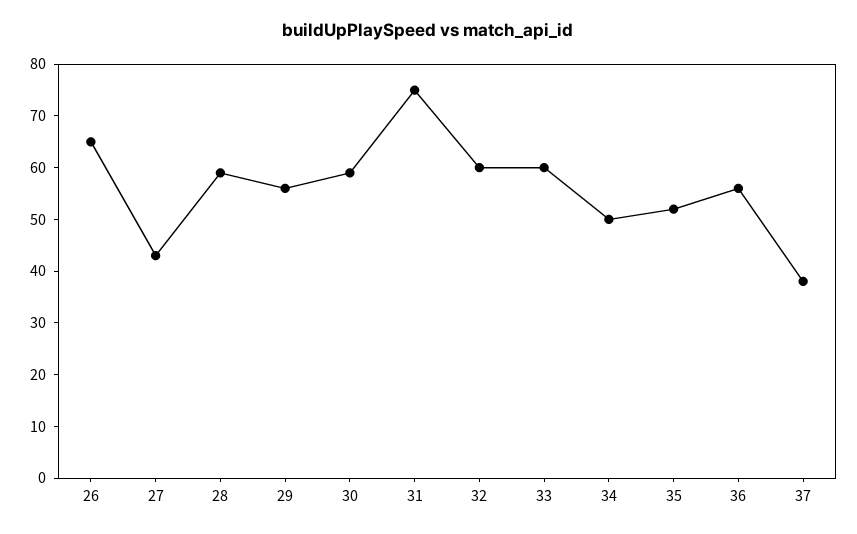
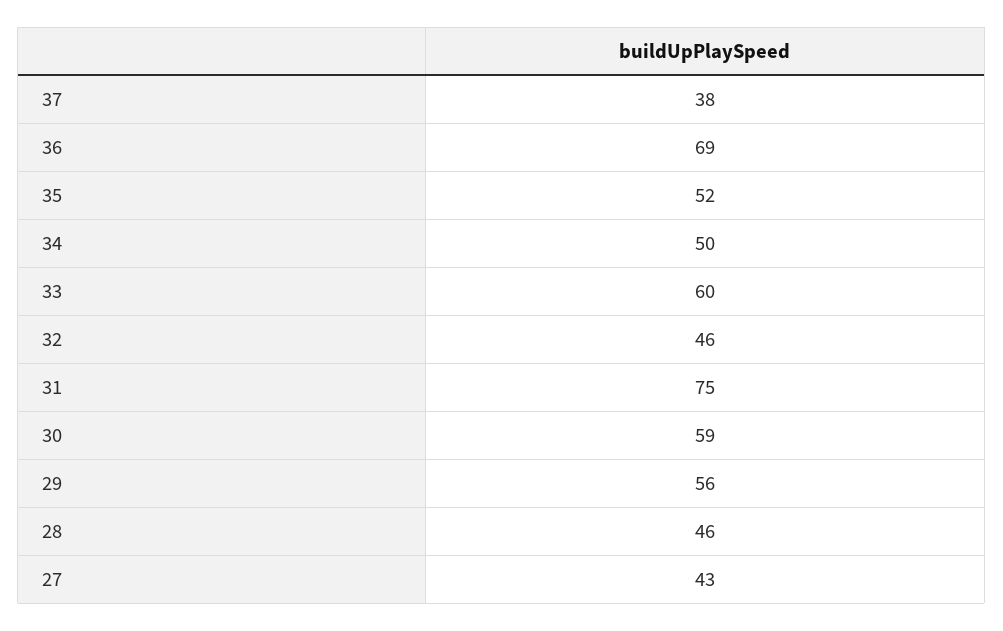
  {
-   "26": 65,
    "27": 43,
-   "28": 60,
+   "28": 46,
    "29": 56,
    "30": 59,
    "31": 75,
-   "32": 60,
+   "32": 46,
    "33": 60,
    "34": 50,
    "35": 52,
-   "36": 55,
+   "36": 69,
    "37": 38
  }

